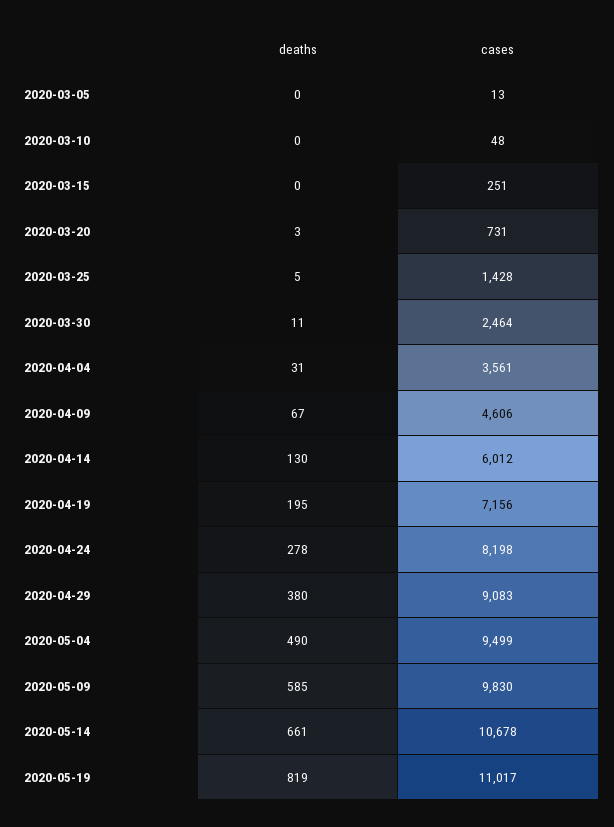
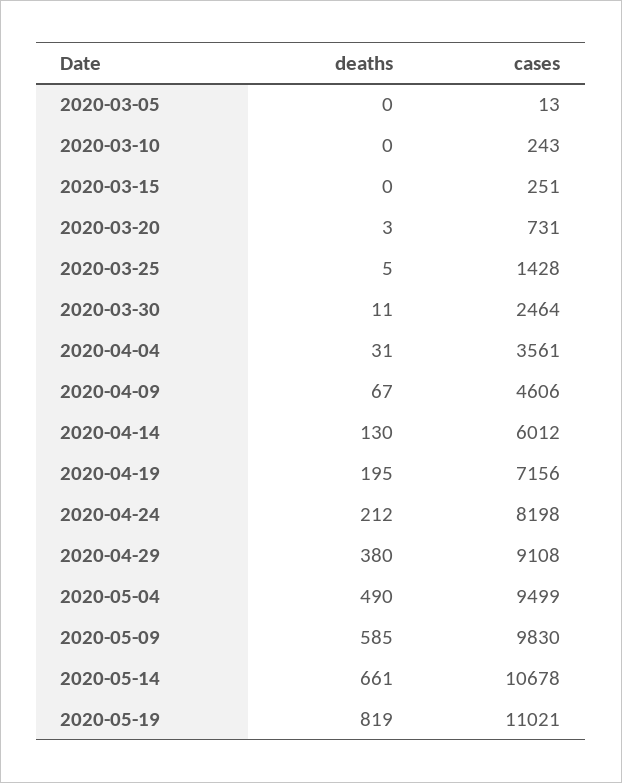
  {
    "deaths": {
      "2020-03-05": 0,
      "2020-03-10": 0,
      "2020-03-15": 0,
      "2020-03-20": 3,
      "2020-03-25": 5,
      "2020-03-30": 11,
      "2020-04-04": 31,
      "2020-04-09": 67,
      "2020-04-14": 130,
      "2020-04-19": 195,
-     "2020-04-24": 278,
+     "2020-04-24": 212,
      "2020-04-29": 380,
      "2020-05-04": 490,
      "2020-05-09": 585,
      "2020-05-14": 661,
      "2020-05-19": 819
    },
    "cases": {
      "2020-03-05": 13,
-     "2020-03-10": 48,
+     "2020-03-10": 243,
      "2020-03-15": 251,
      "2020-03-20": 731,
      "2020-03-25": 1428,
      "2020-03-30": 2464,
      "2020-04-04": 3561,
      "2020-04-09": 4606,
      "2020-04-14": 6012,
      "2020-04-19": 7156,
      "2020-04-24": 8198,
-     "2020-04-29": 9083,
+     "2020-04-29": 9108,
      "2020-05-04": 9499,
      "2020-05-09": 9830,
      "2020-05-14": 10678,
-     "2020-05-19": 11017
+     "2020-05-19": 11021
    }
  }

